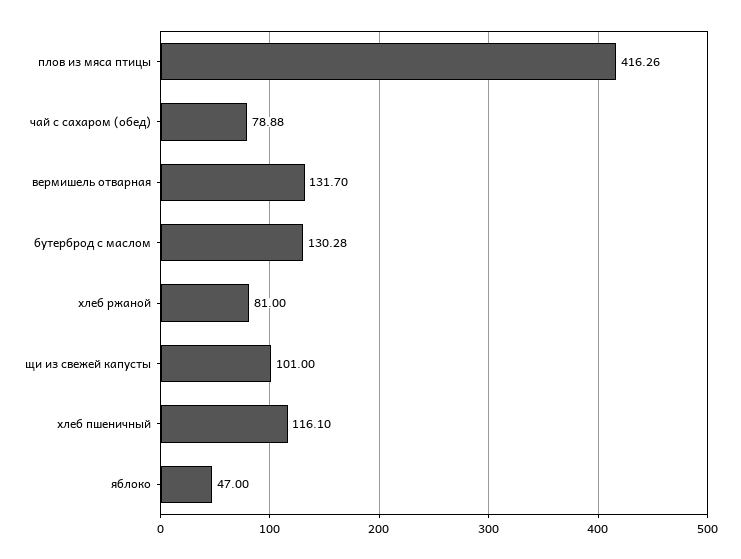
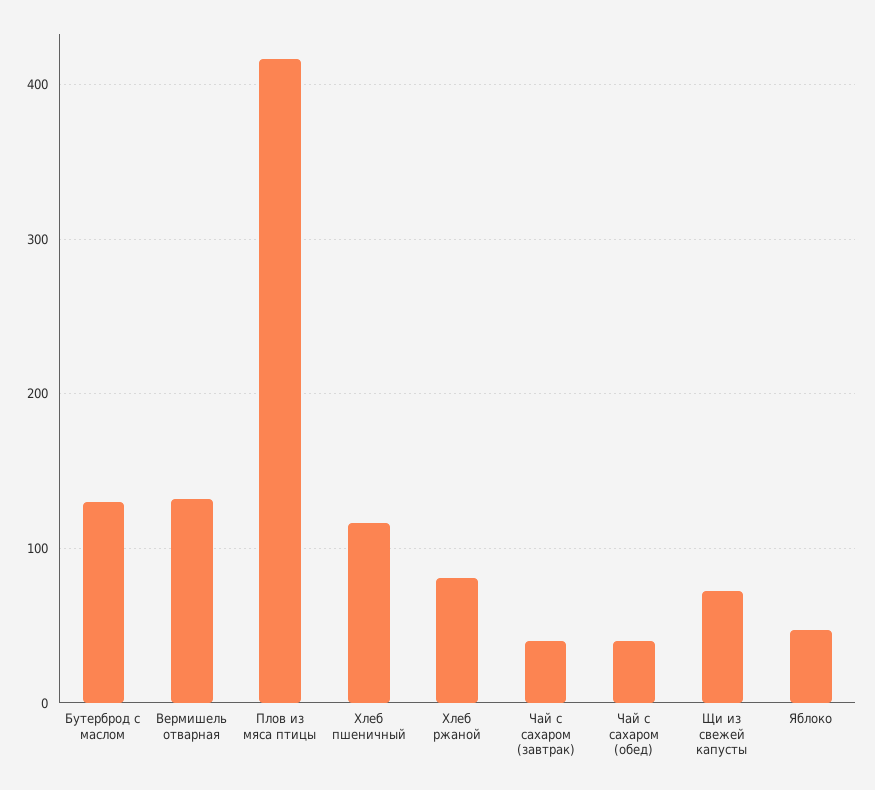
  {
    "плов из мяса птицы": 416.26,
-   "чай с сахаром (обед)": 78.88,
+   "чай с сахаром (обед)": 40,
    "вермишель отварная": 131.7,
    "бутерброд с маслом": 130.28,
    "хлеб ржаной": 81,
-   "щи из свежей капусты": 101,
+   "щи из свежей капусты": 70,
    "хлеб пшеничный": 116.1,
-   "яблоко": 47
+   "яблоко": 47,
+   "Чай с сахаром (завтрак)": 40
  }

